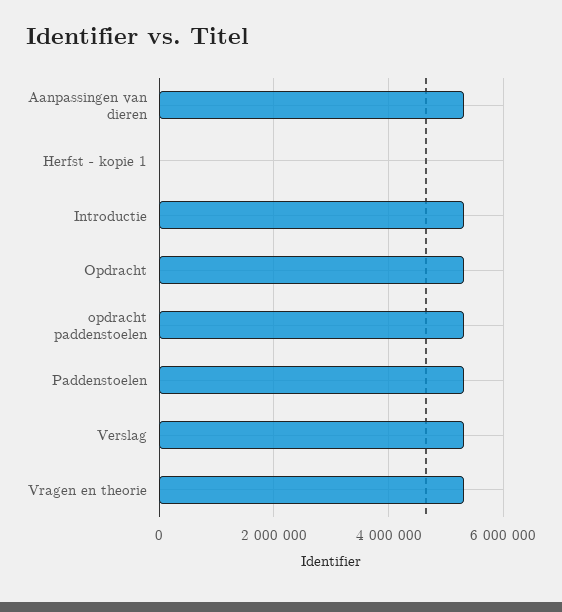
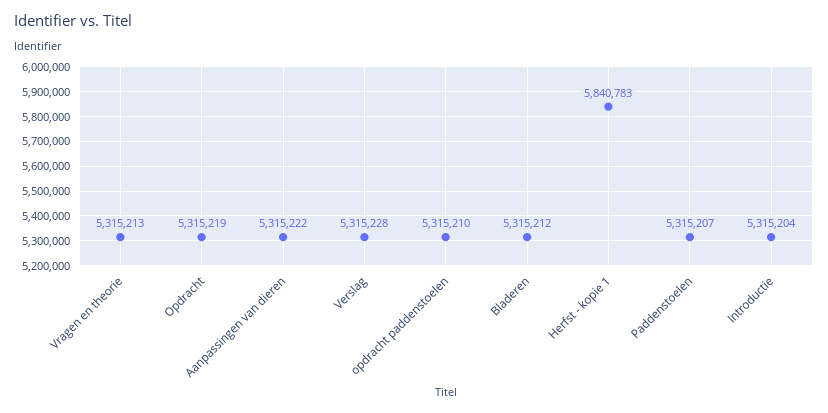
  {
    "Aanpassingen van dieren": 5315222,
-   "Herfst - kopie 1": 0,
+   "Herfst - kopie 1": 5840783,
    "Introductie": 5315204,
    "Opdracht": 5315219,
    "opdracht paddenstoelen": 5315210,
    "Paddenstoelen": 5315207,
    "Verslag": 5315228,
-   "Vragen en theorie": 5315213
+   "Vragen en theorie": 5315213,
+   "Bladeren": 5315212
  }

